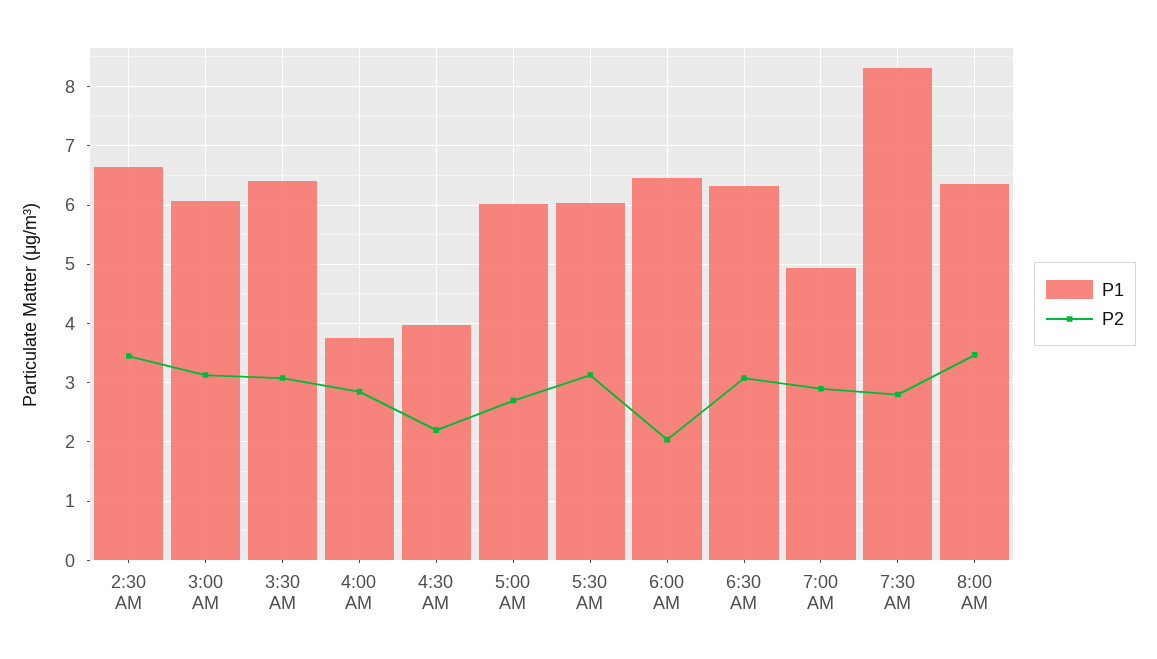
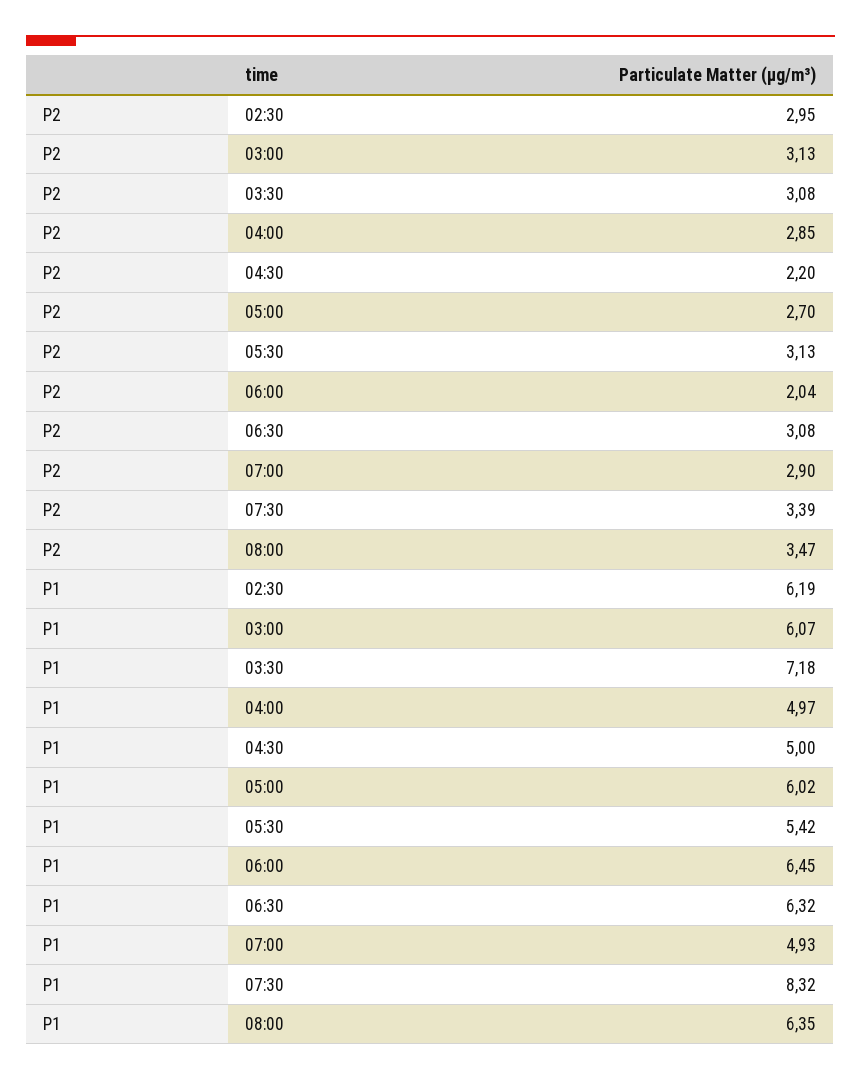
  {
    "P1": {
-     "2:30 AM": 6.6,
+     "2:30 AM": 6.19,
      "3:00 AM": 6.07,
-     "3:30 AM": 6.4,
+     "3:30 AM": 7.18,
-     "4:00 AM": 3.8,
+     "4:00 AM": 4.97,
-     "4:30 AM": 4,
+     "4:30 AM": 5,
      "5:00 AM": 6.02,
-     "5:30 AM": 6,
+     "5:30 AM": 5.42,
      "6:00 AM": 6.45,
      "6:30 AM": 6.32,
      "7:00 AM": 4.93,
      "7:30 AM": 8.32,
      "8:00 AM": 6.35
    },
    "P2": {
-     "2:30 AM": 3.4,
+     "2:30 AM": 2.95,
      "3:00 AM": 3.13,
      "3:30 AM": 3.08,
      "4:00 AM": 2.85,
      "4:30 AM": 2.2,
      "5:00 AM": 2.7,
      "5:30 AM": 3.13,
      "6:00 AM": 2.04,
      "6:30 AM": 3.08,
      "7:00 AM": 2.9,
-     "7:30 AM": 2.8,
+     "7:30 AM": 3.39,
      "8:00 AM": 3.47
    }
  }

